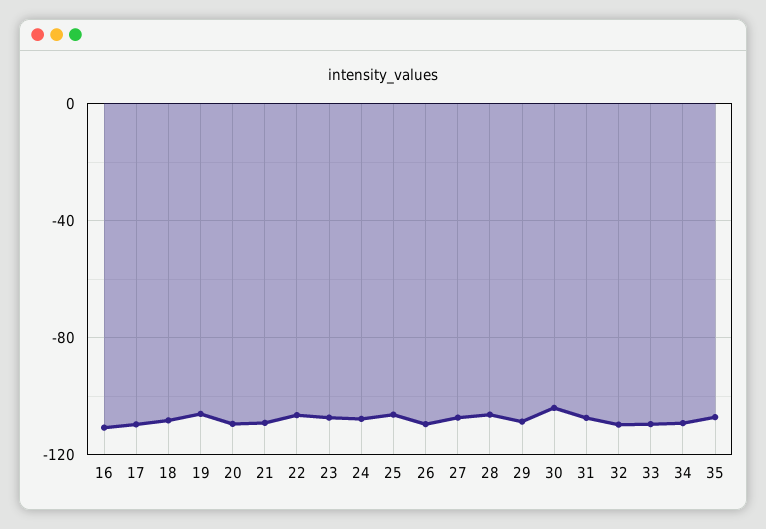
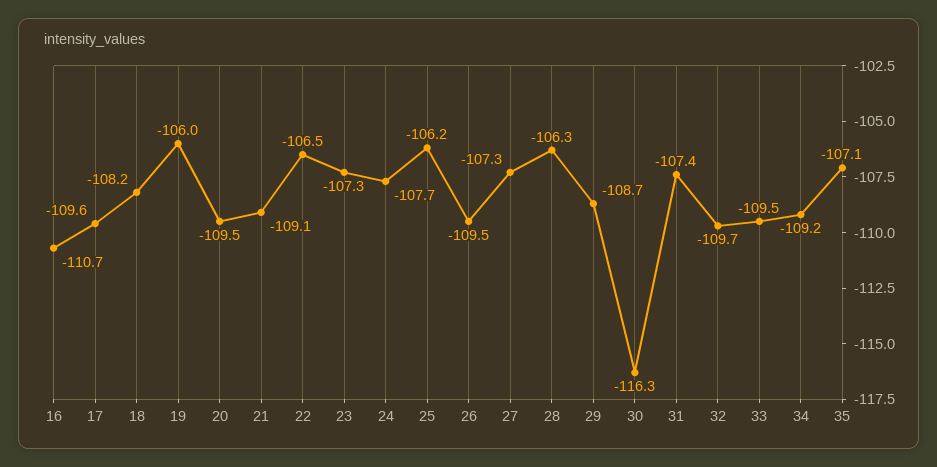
  {
    "16": -110.7,
    "17": -109.6,
    "18": -108.2,
    "19": -106,
    "20": -109.5,
    "21": -109.1,
    "22": -106.5,
    "23": -107.3,
    "24": -107.7,
    "25": -106.2,
    "26": -109.5,
    "27": -107.3,
    "28": -106.3,
    "29": -108.7,
-   "30": -105,
+   "30": -116.3,
    "31": -107.4,
    "32": -109.7,
    "33": -109.5,
    "34": -109.2,
    "35": -107.1
  }

